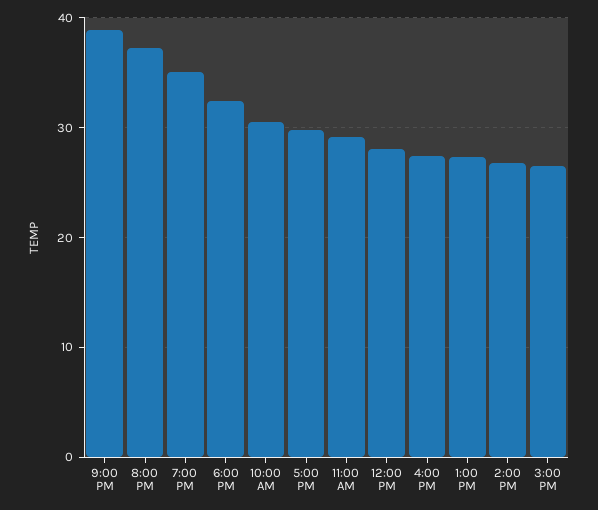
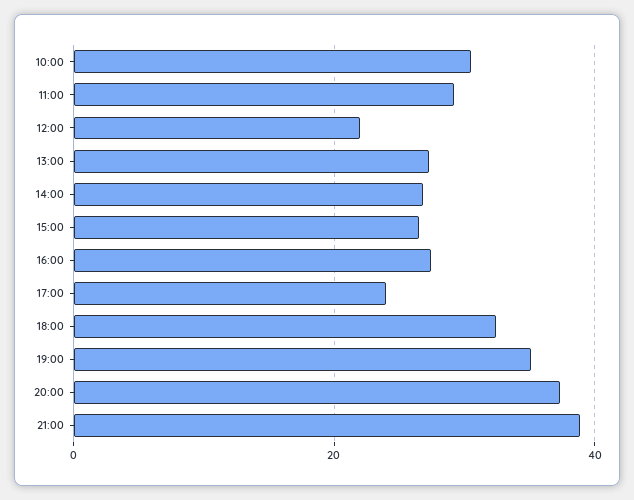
  {
    "9:00 PM": 39,
    "8:00 PM": 37,
    "7:00 PM": 35,
    "6:00 PM": 32,
    "10:00 AM": 31,
-   "5:00 PM": 30,
+   "5:00 PM": 24,
    "11:00 AM": 29,
-   "12:00 PM": 28,
+   "12:00 PM": 22,
    "4:00 PM": 27,
    "1:00 PM": 27,
    "2:00 PM": 27,
    "3:00 PM": 27
  }

